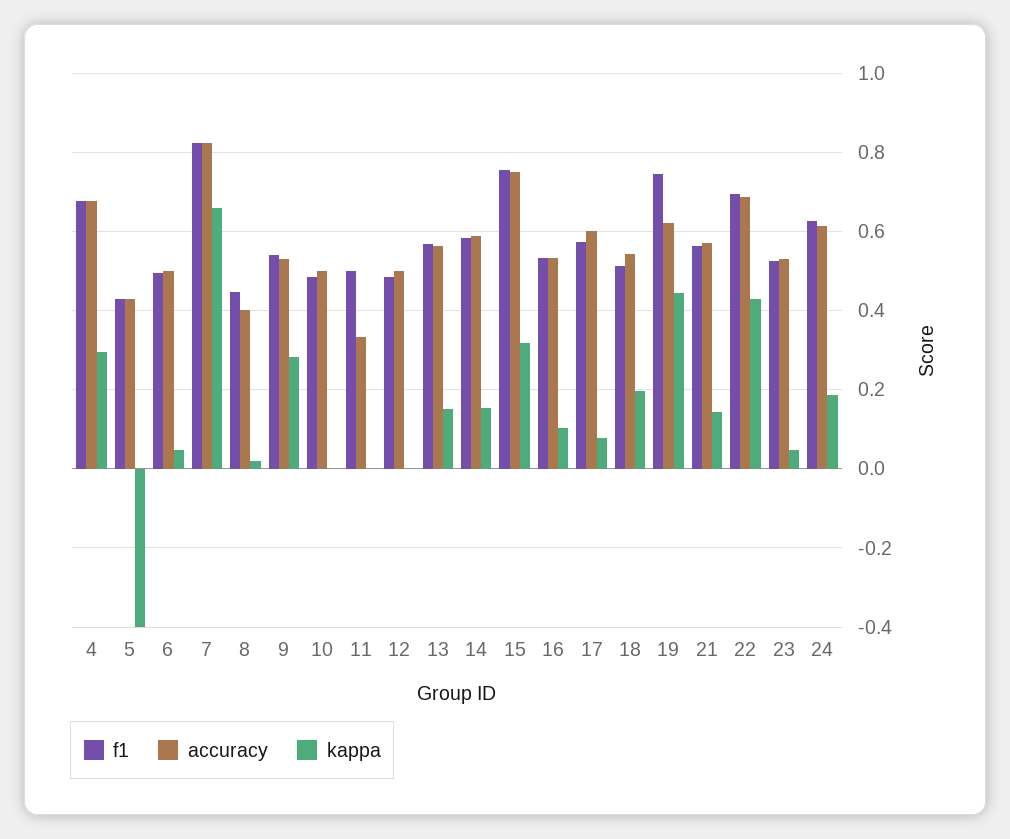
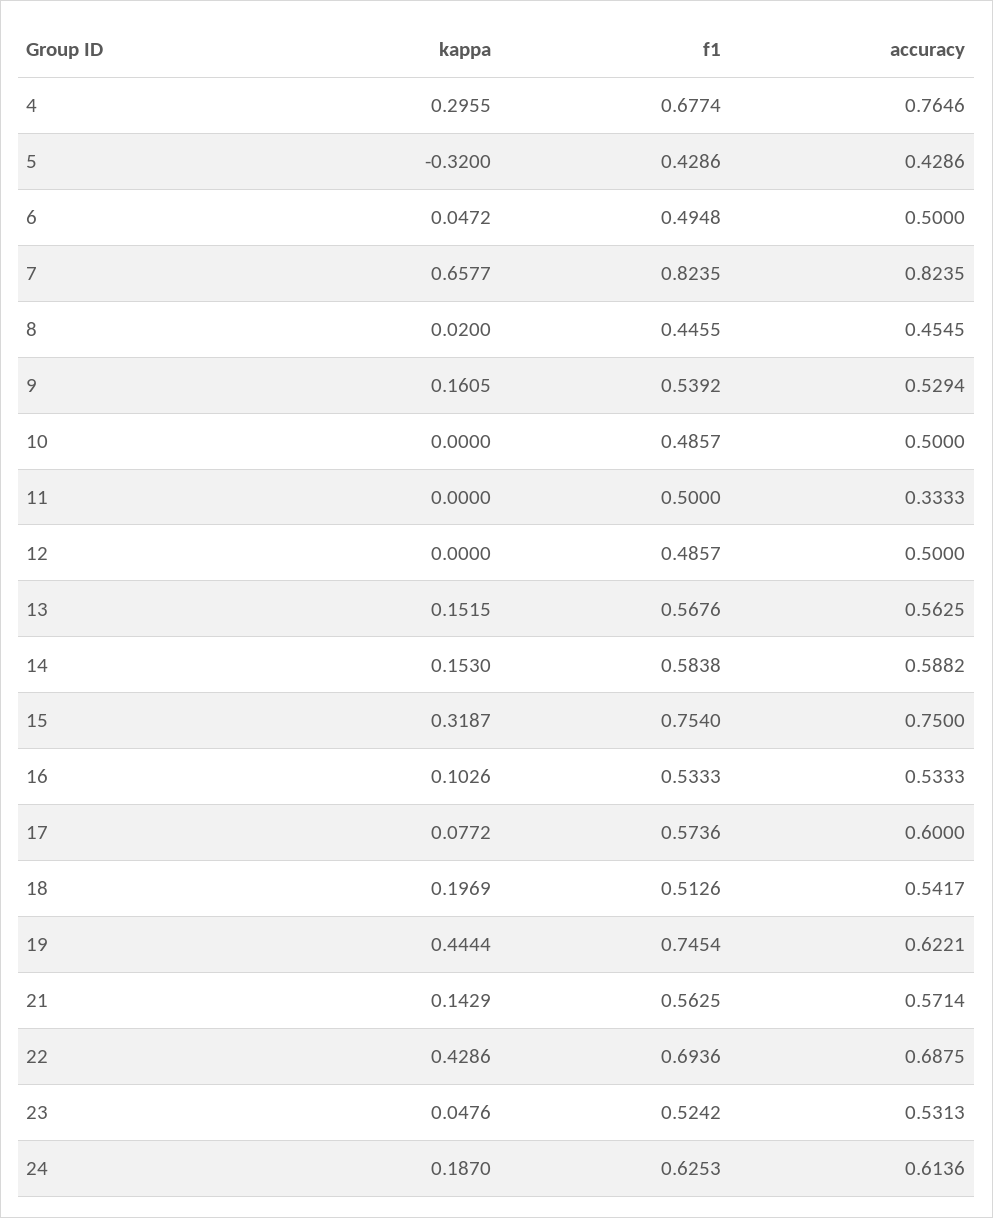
  {
    "f1": {
      "4": 0.6774,
      "5": 0.4286,
      "6": 0.4948,
      "7": 0.8235,
      "8": 0.4455,
      "9": 0.5392,
      "10": 0.4857,
      "11": 0.5,
      "12": 0.4857,
      "13": 0.5676,
      "14": 0.5838,
      "15": 0.754,
      "16": 0.5333,
      "17": 0.5736,
      "18": 0.5126,
      "19": 0.7454,
      "21": 0.5625,
      "22": 0.6936,
      "23": 0.5242,
      "24": 0.6253
    },
    "accuracy": {
-     "4": 0.68,
+     "4": 0.7646,
      "5": 0.4286,
      "6": 0.5,
      "7": 0.8235,
-     "8": 0.4,
+     "8": 0.4545,
      "9": 0.5294,
      "10": 0.5,
      "11": 0.3333,
      "12": 0.5,
      "13": 0.5625,
      "14": 0.5882,
      "15": 0.75,
      "16": 0.5333,
      "17": 0.6,
      "18": 0.5417,
      "19": 0.6221,
      "21": 0.5714,
      "22": 0.6875,
      "23": 0.5313,
      "24": 0.6136
    },
    "kappa": {
      "4": 0.2955,
-     "5": -0.4,
+     "5": -0.32,
      "6": 0.0472,
      "7": 0.6577,
      "8": 0.02,
-     "9": 0.28,
+     "9": 0.1605,
      "10": 0,
      "11": 0,
      "12": 0,
      "13": 0.1515,
      "14": 0.153,
      "15": 0.3187,
      "16": 0.1026,
      "17": 0.0772,
      "18": 0.1969,
      "19": 0.4444,
      "21": 0.1429,
      "22": 0.4286,
      "23": 0.0476,
      "24": 0.187
    }
  }

